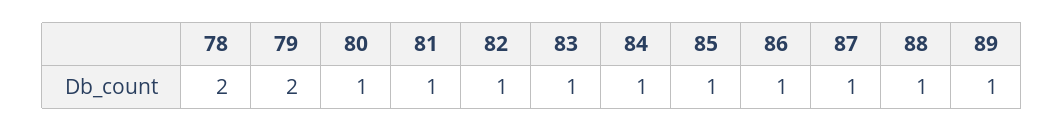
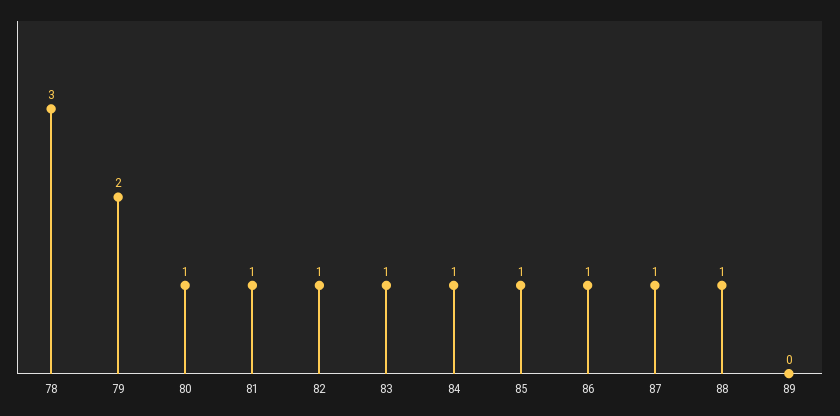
  {
-   "78": 2,
+   "78": 3,
    "79": 2,
    "80": 1,
    "81": 1,
    "82": 1,
    "83": 1,
    "84": 1,
    "85": 1,
    "86": 1,
    "87": 1,
    "88": 1,
-   "89": 1
+   "89": 0
  }

